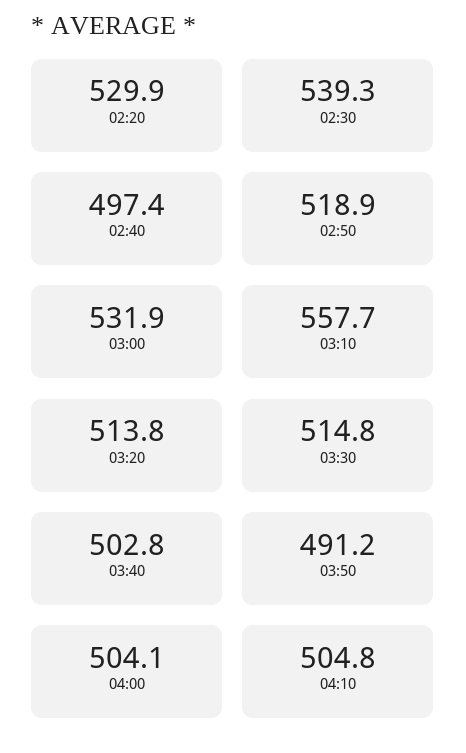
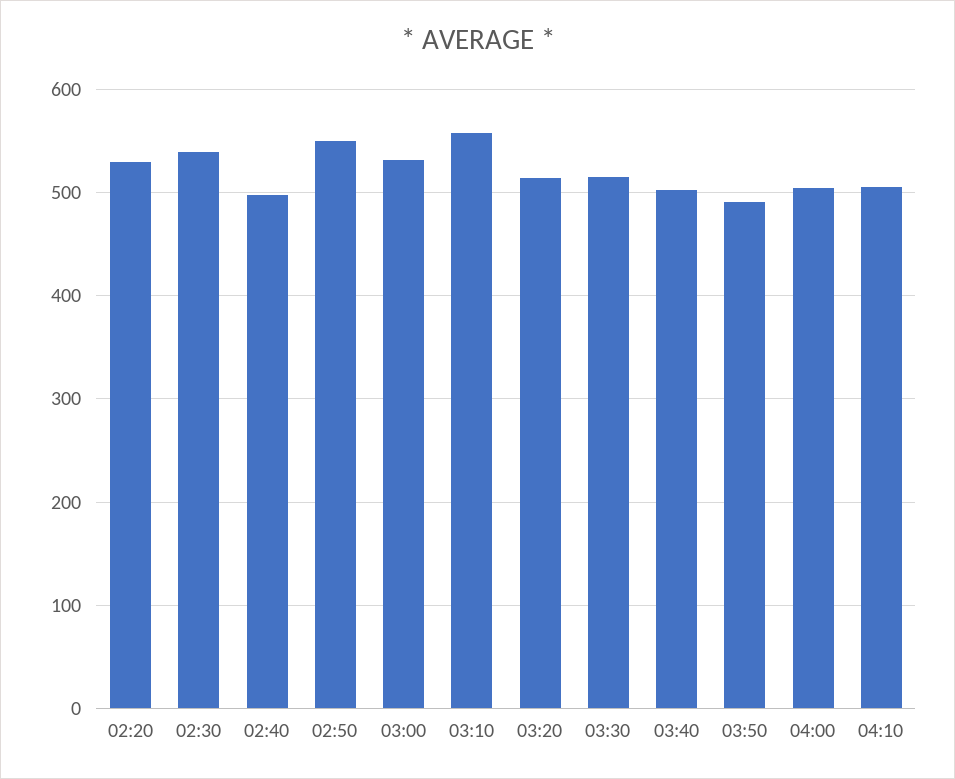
  {
    "02:20": 529.9,
    "02:30": 539.3,
    "02:40": 497.4,
-   "02:50": 518.9,
+   "02:50": 550,
    "03:00": 531.9,
    "03:10": 557.7,
    "03:20": 513.8,
    "03:30": 514.8,
    "03:40": 502.8,
    "03:50": 491.2,
    "04:00": 504.1,
    "04:10": 504.8
  }

